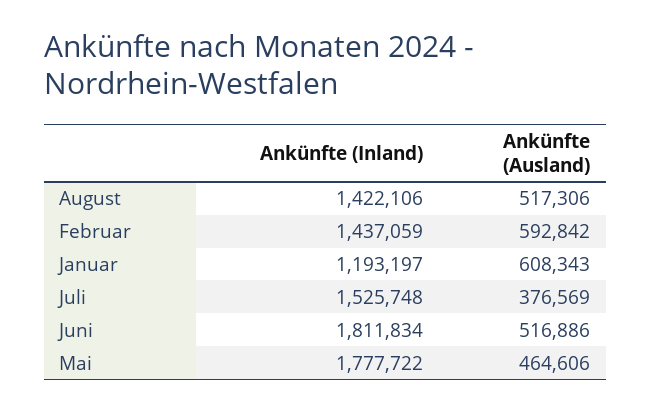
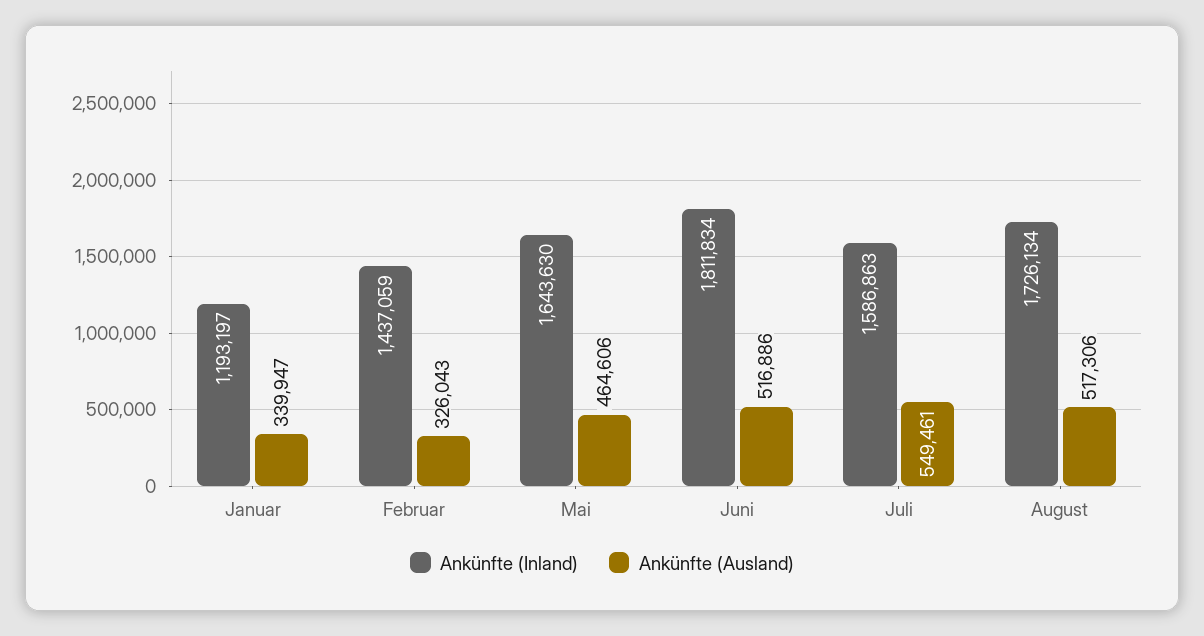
  {
    "Ankünfte (Inland)": {
-     "August": 1422106,
+     "August": 1726134,
      "Februar": 1437059,
      "Januar": 1193197,
-     "Juli": 1525748,
+     "Juli": 1586863,
      "Juni": 1811834,
-     "Mai": 1777722
+     "Mai": 1643630
    },
    "Ankünfte (Ausland)": {
      "August": 517306,
-     "Februar": 592842,
+     "Februar": 326043,
-     "Januar": 608343,
+     "Januar": 339947,
-     "Juli": 376569,
+     "Juli": 549461,
      "Juni": 516886,
      "Mai": 464606
    }
  }

